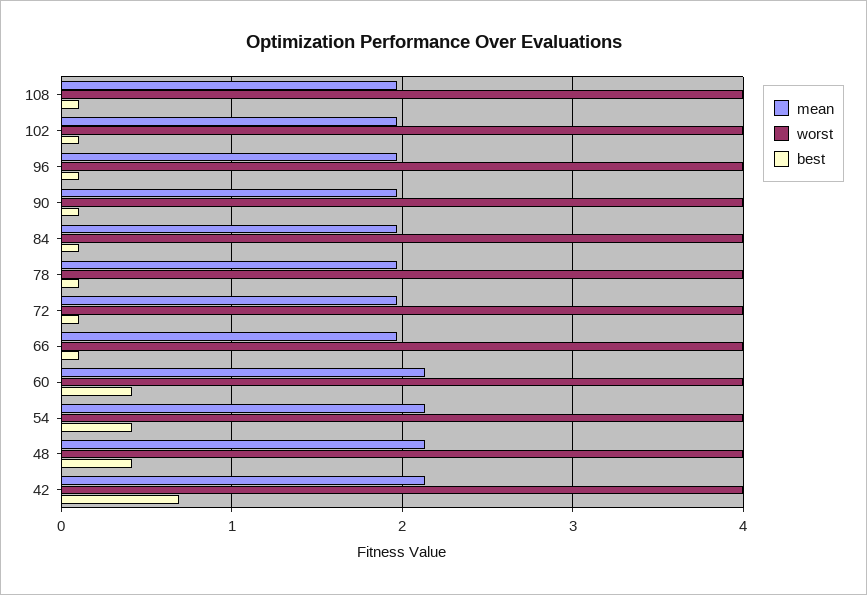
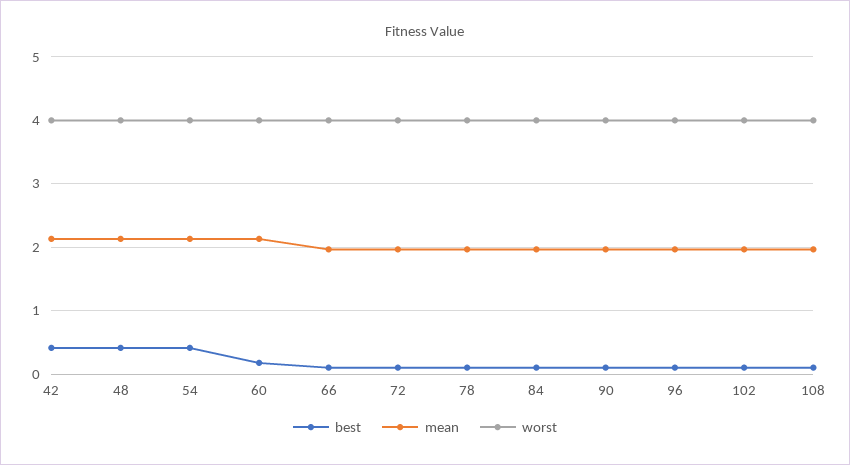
  {
    "mean": {
      "108": 2,
      "102": 2,
      "96": 2,
      "90": 2,
      "84": 2,
      "78": 2,
      "72": 2,
      "66": 2,
      "60": 2.1,
      "54": 2.1,
      "48": 2.1,
      "42": 2.1
    },
    "worst": {
      "108": 4,
      "102": 4,
      "96": 4,
      "90": 4,
      "84": 4,
      "78": 4,
      "72": 4,
      "66": 4,
      "60": 4,
      "54": 4,
      "48": 4,
      "42": 4
    },
    "best": {
      "108": 0.1,
      "102": 0.1,
      "96": 0.1,
      "90": 0.1,
      "84": 0.1,
      "78": 0.1,
      "72": 0.1,
      "66": 0.1,
-     "60": 0.4,
+     "60": 0.2,
      "54": 0.4,
      "48": 0.4,
-     "42": 0.7
+     "42": 0.4
    }
  }

